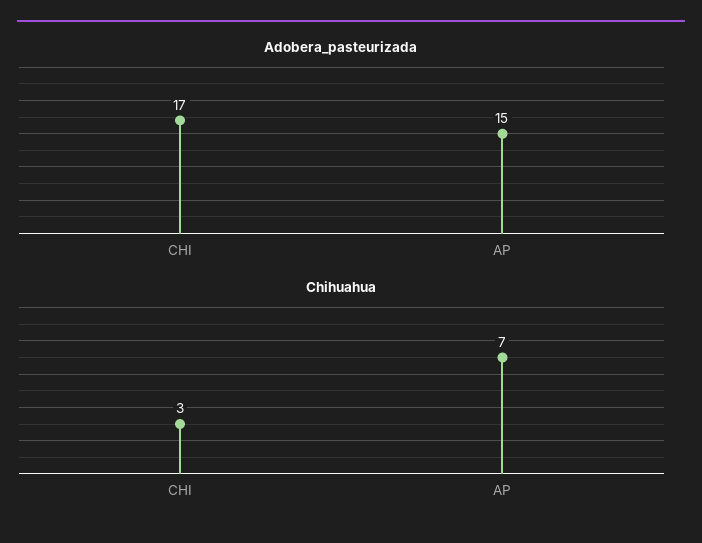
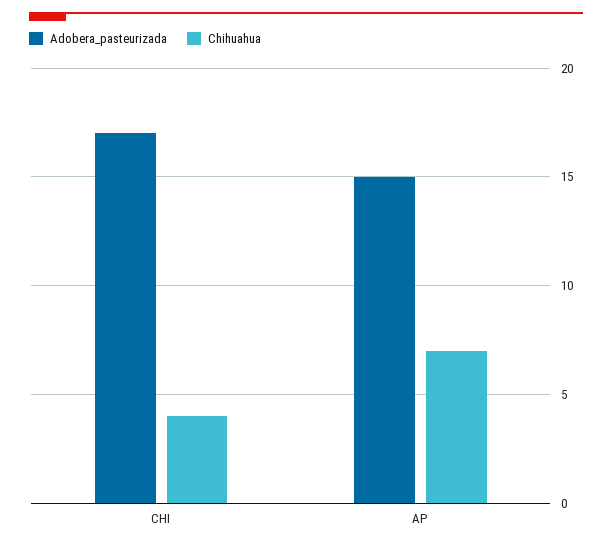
  {
    "Adobera_pasteurizada": {
      "CHI": 17,
      "AP": 15
    },
    "Chihuahua": {
-     "CHI": 3,
+     "CHI": 4,
      "AP": 7
    }
  }

